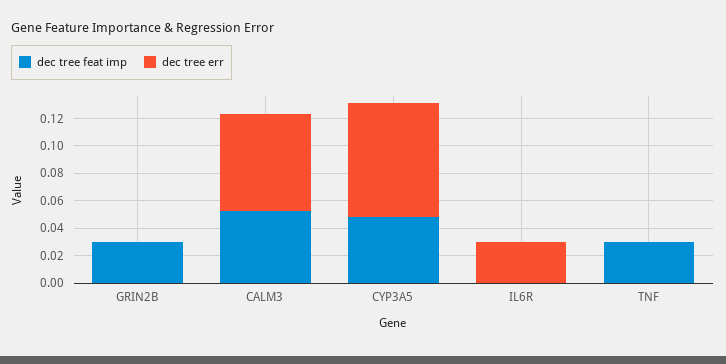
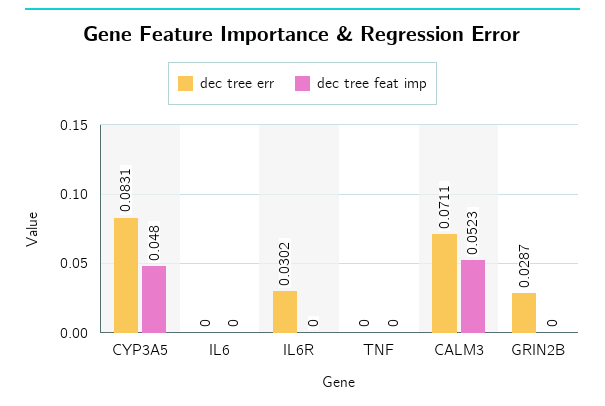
  {
    "dec tree feat imp": {
-     "GRIN2B": 0.03,
+     "GRIN2B": 0,
      "CALM3": 0.0523,
      "CYP3A5": 0.048,
      "IL6R": 0,
-     "TNF": 0.03
+     "TNF": 0,
+     "IL6": 0
    },
    "dec tree err": {
-     "GRIN2B": 0,
+     "GRIN2B": 0.0287,
      "CALM3": 0.0711,
      "CYP3A5": 0.0831,
      "IL6R": 0.0302,
-     "TNF": 0
+     "TNF": 0,
+     "IL6": 0
    }
  }

